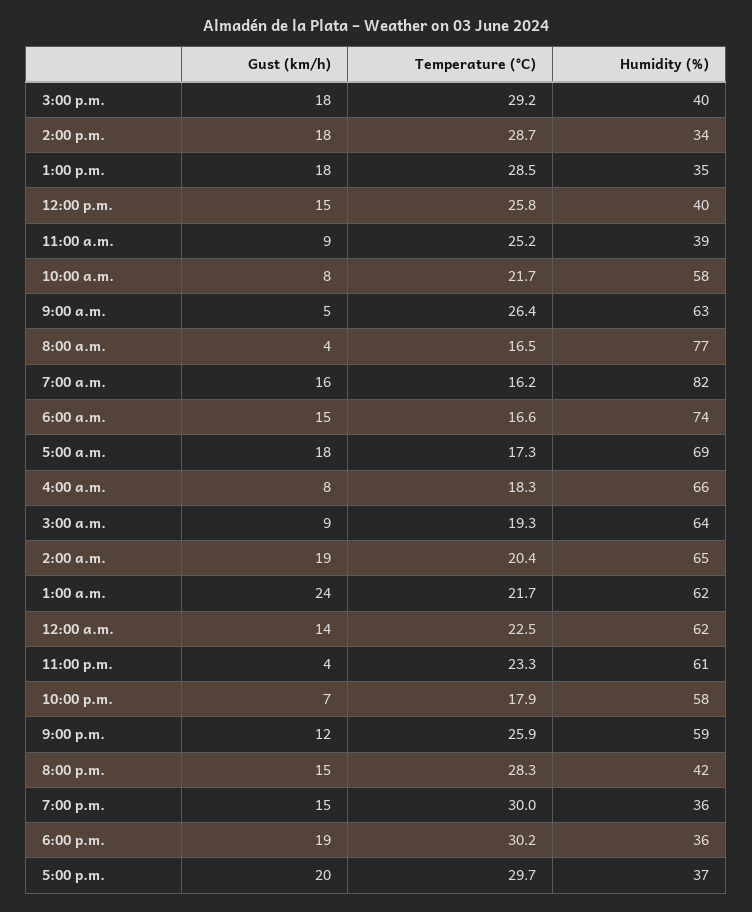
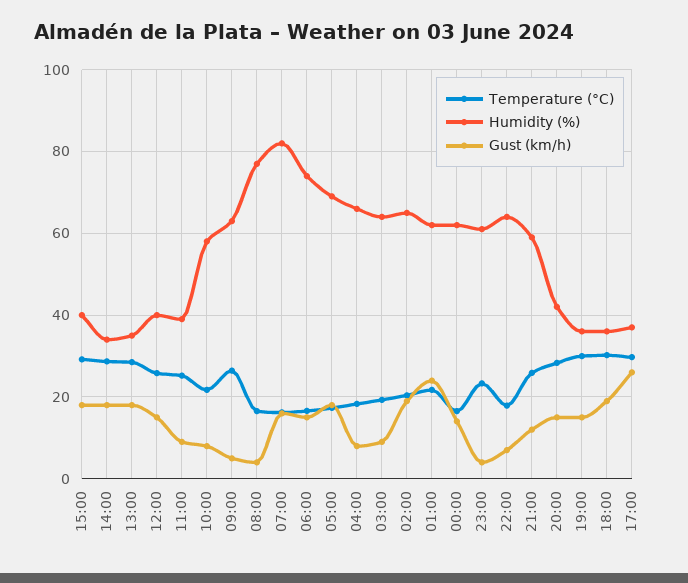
  {
    "Gust (km/h)": {
      "3:00 p.m.": 18,
      "2:00 p.m.": 18,
      "1:00 p.m.": 18,
      "12:00 p.m.": 15,
      "11:00 a.m.": 9,
      "10:00 a.m.": 8,
      "9:00 a.m.": 5,
      "8:00 a.m.": 4,
      "7:00 a.m.": 16,
      "6:00 a.m.": 15,
      "5:00 a.m.": 18,
      "4:00 a.m.": 8,
      "3:00 a.m.": 9,
      "2:00 a.m.": 19,
      "1:00 a.m.": 24,
      "12:00 a.m.": 14,
      "11:00 p.m.": 4,
      "10:00 p.m.": 7,
      "9:00 p.m.": 12,
      "8:00 p.m.": 15,
      "7:00 p.m.": 15,
      "6:00 p.m.": 19,
-     "5:00 p.m.": 20
+     "5:00 p.m.": 26
    },
    "Temperature (°C)": {
      "3:00 p.m.": 29.2,
      "2:00 p.m.": 28.7,
      "1:00 p.m.": 28.5,
      "12:00 p.m.": 25.8,
      "11:00 a.m.": 25.2,
      "10:00 a.m.": 21.7,
      "9:00 a.m.": 26.4,
      "8:00 a.m.": 16.5,
      "7:00 a.m.": 16.2,
      "6:00 a.m.": 16.6,
      "5:00 a.m.": 17.3,
      "4:00 a.m.": 18.3,
      "3:00 a.m.": 19.3,
      "2:00 a.m.": 20.4,
      "1:00 a.m.": 21.7,
-     "12:00 a.m.": 22.5,
+     "12:00 a.m.": 16,
      "11:00 p.m.": 23.3,
      "10:00 p.m.": 17.9,
      "9:00 p.m.": 25.9,
      "8:00 p.m.": 28.3,
      "7:00 p.m.": 30,
      "6:00 p.m.": 30.2,
      "5:00 p.m.": 29.7
    },
    "Humidity (%)": {
      "3:00 p.m.": 40,
      "2:00 p.m.": 34,
      "1:00 p.m.": 35,
      "12:00 p.m.": 40,
      "11:00 a.m.": 39,
      "10:00 a.m.": 58,
      "9:00 a.m.": 63,
      "8:00 a.m.": 77,
      "7:00 a.m.": 82,
      "6:00 a.m.": 74,
      "5:00 a.m.": 69,
      "4:00 a.m.": 66,
      "3:00 a.m.": 64,
      "2:00 a.m.": 65,
      "1:00 a.m.": 62,
      "12:00 a.m.": 62,
      "11:00 p.m.": 61,
-     "10:00 p.m.": 58,
+     "10:00 p.m.": 64,
      "9:00 p.m.": 59,
      "8:00 p.m.": 42,
      "7:00 p.m.": 36,
      "6:00 p.m.": 36,
      "5:00 p.m.": 37
    }
  }

